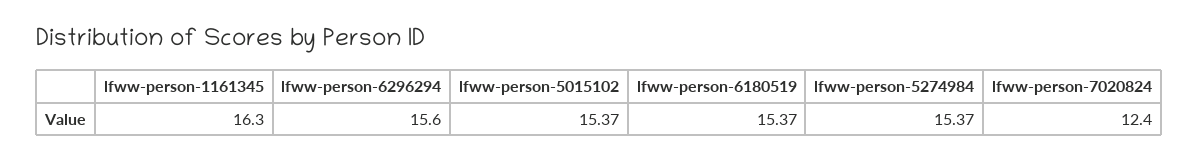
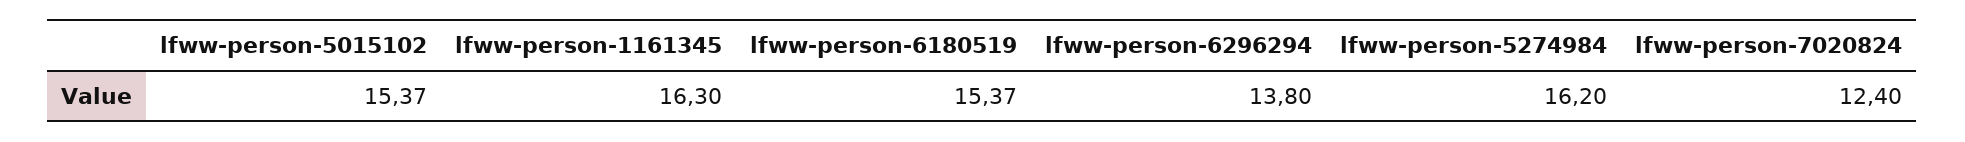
  {
    "lfww-person-1161345": 16.3,
-   "lfww-person-6296294": 15.6,
+   "lfww-person-6296294": 13.8,
    "lfww-person-5015102": 15.37,
    "lfww-person-6180519": 15.37,
-   "lfww-person-5274984": 15.37,
+   "lfww-person-5274984": 16.2,
    "lfww-person-7020824": 12.4
  }

